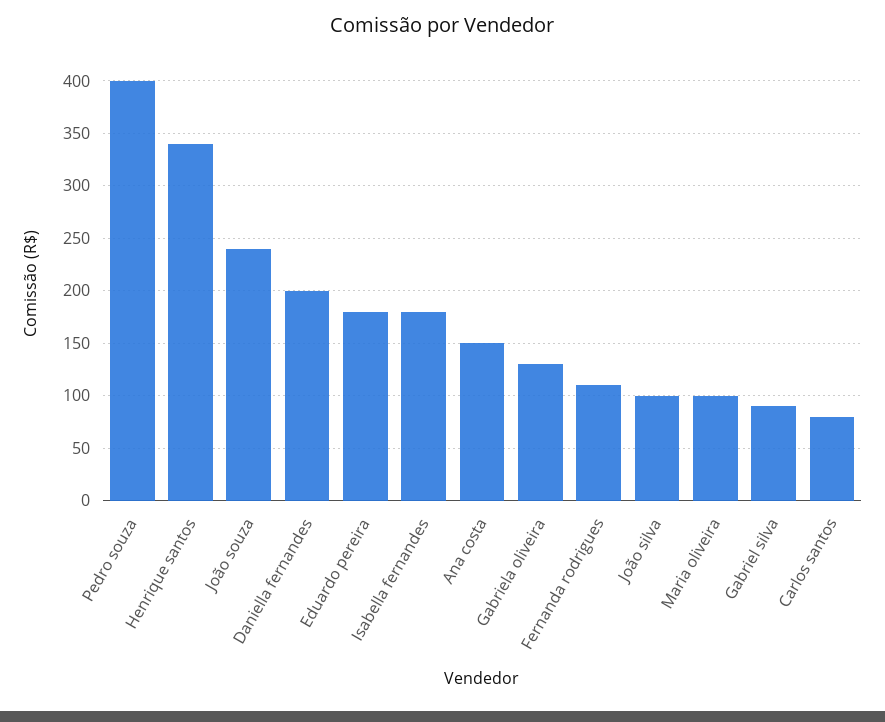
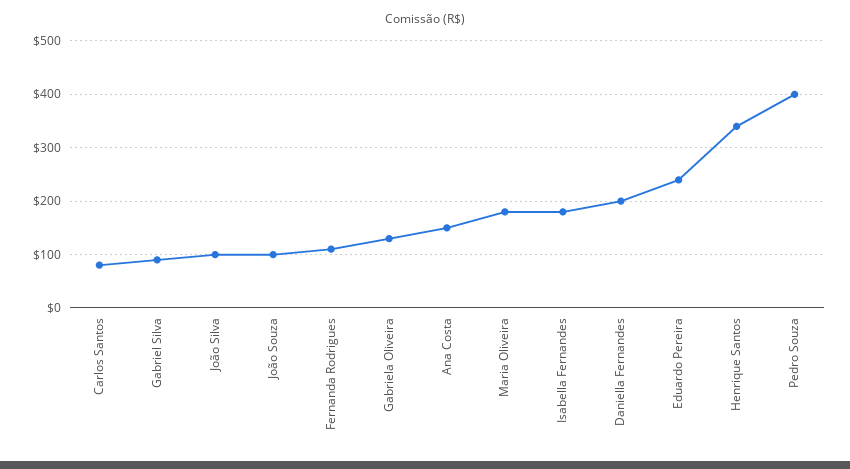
  {
    "Pedro souza": 400,
    "Henrique santos": 340,
-   "João souza": 240,
+   "João souza": 100,
    "Daniella fernandes": 200,
-   "Eduardo pereira": 180,
+   "Eduardo pereira": 240,
    "Isabella fernandes": 180,
    "Ana costa": 150,
    "Gabriela oliveira": 130,
    "Fernanda rodrigues": 110,
    "João silva": 100,
-   "Maria oliveira": 100,
+   "Maria oliveira": 180,
    "Gabriel silva": 90,
    "Carlos santos": 80
  }

